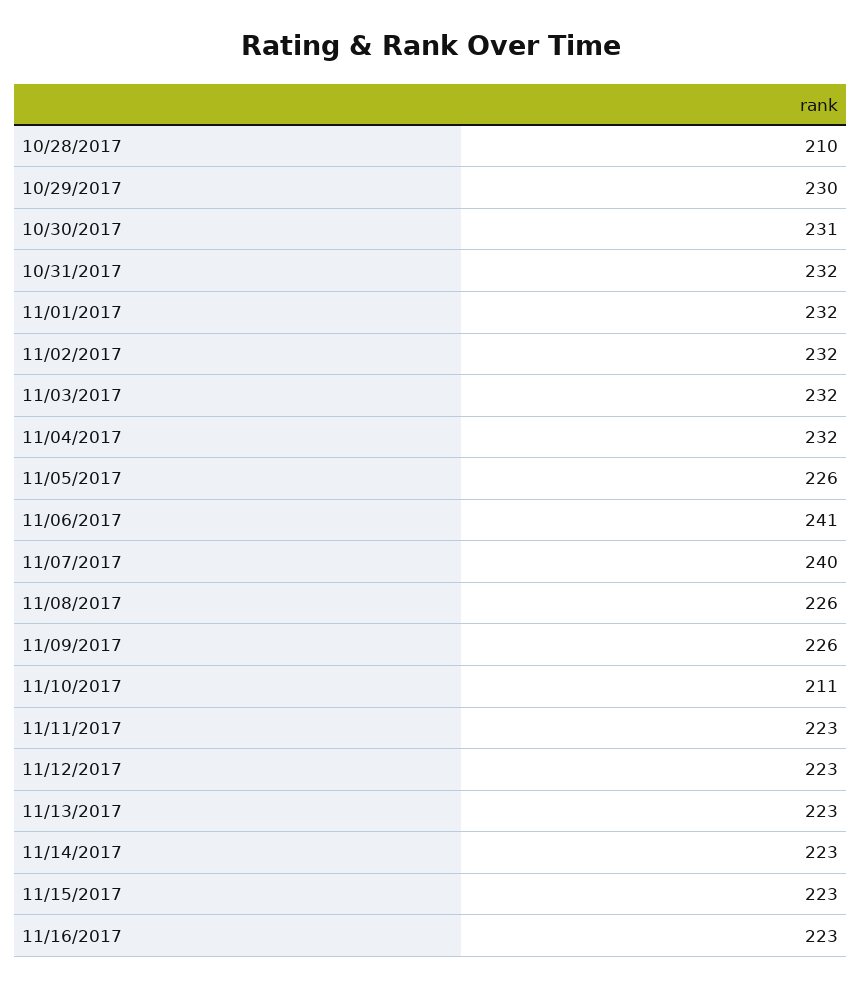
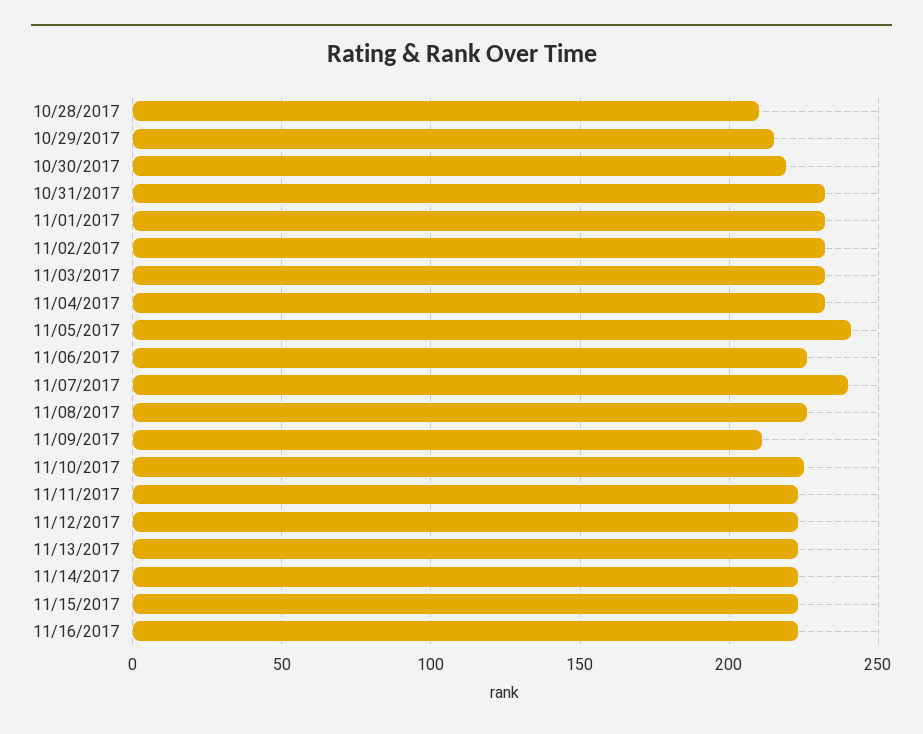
  {
    "10/28/2017": 210,
-   "10/29/2017": 230,
+   "10/29/2017": 215,
-   "10/30/2017": 231,
+   "10/30/2017": 220,
    "10/31/2017": 232,
    "11/01/2017": 232,
    "11/02/2017": 232,
    "11/03/2017": 232,
    "11/04/2017": 232,
-   "11/05/2017": 226,
+   "11/05/2017": 240,
-   "11/06/2017": 241,
+   "11/06/2017": 225,
    "11/07/2017": 240,
    "11/08/2017": 226,
-   "11/09/2017": 226,
+   "11/09/2017": 210,
-   "11/10/2017": 211,
+   "11/10/2017": 225,
    "11/11/2017": 223,
    "11/12/2017": 223,
    "11/13/2017": 223,
    "11/14/2017": 223,
    "11/15/2017": 223,
    "11/16/2017": 223
  }

